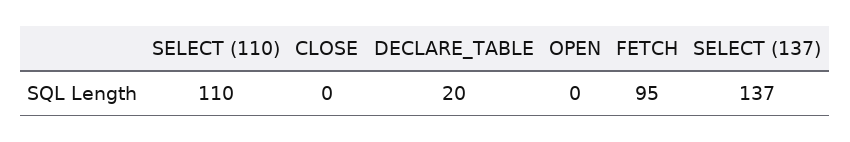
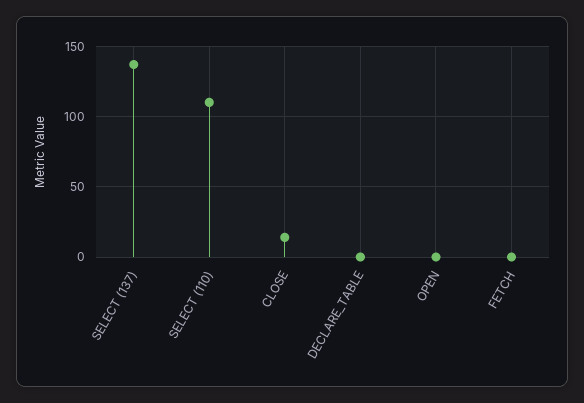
  {
    "SELECT (110)": 110,
-   "CLOSE": 0,
+   "CLOSE": 15,
-   "DECLARE_TABLE": 20,
+   "DECLARE_TABLE": 0,
    "OPEN": 0,
-   "FETCH": 95,
+   "FETCH": 0,
    "SELECT (137)": 137
  }

